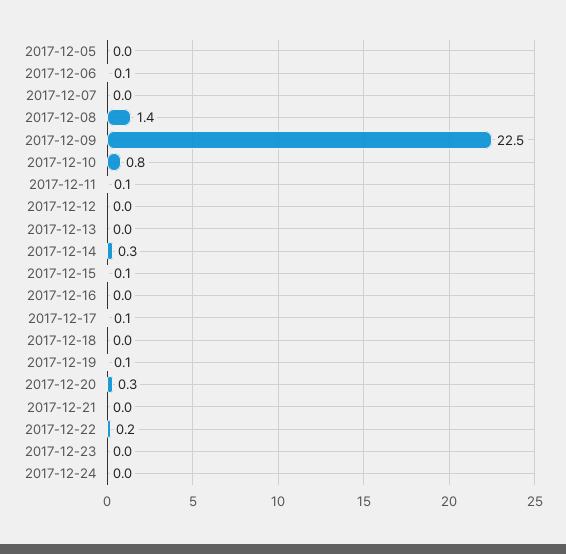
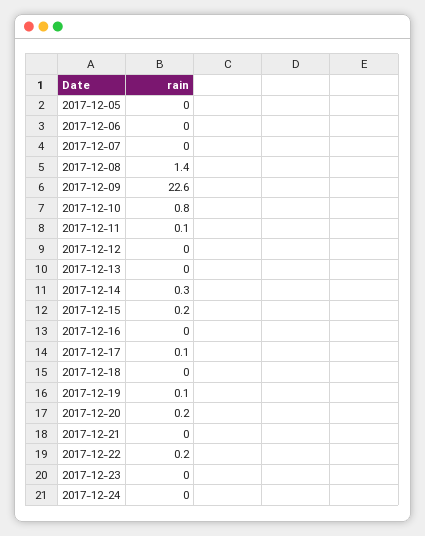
  {
    "2017-12-05": 0,
-   "2017-12-06": 0.1,
+   "2017-12-06": 0,
    "2017-12-07": 0,
    "2017-12-08": 1.4,
-   "2017-12-09": 22.5,
+   "2017-12-09": 22.6,
    "2017-12-10": 0.8,
    "2017-12-11": 0.1,
    "2017-12-12": 0,
    "2017-12-13": 0,
    "2017-12-14": 0.3,
-   "2017-12-15": 0.1,
+   "2017-12-15": 0.2,
    "2017-12-16": 0,
    "2017-12-17": 0.1,
    "2017-12-18": 0,
    "2017-12-19": 0.1,
-   "2017-12-20": 0.3,
+   "2017-12-20": 0.2,
    "2017-12-21": 0,
    "2017-12-22": 0.2,
    "2017-12-23": 0,
    "2017-12-24": 0
  }

